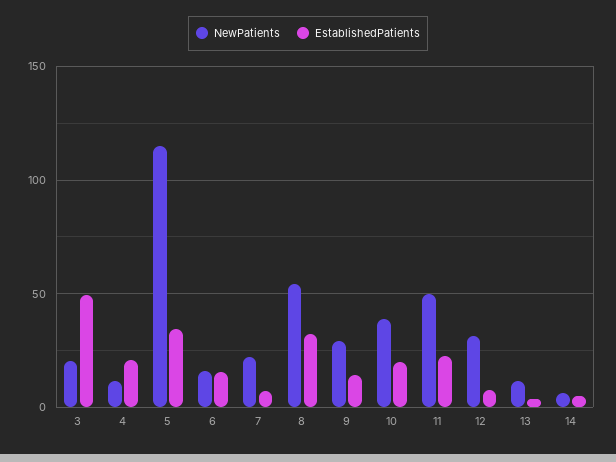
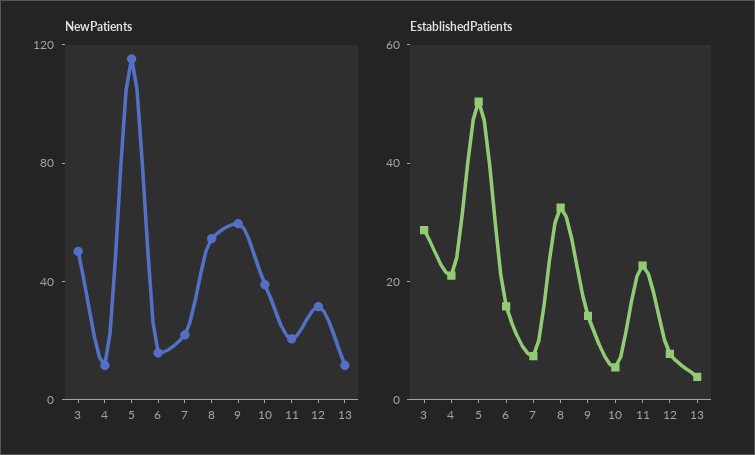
  {
    "NewPatients": {
-     "3": 20,
+     "3": 50,
      "4": 10,
      "5": 115,
      "6": 15,
      "7": 20,
      "8": 55,
-     "9": 30,
+     "9": 60,
      "10": 40,
-     "11": 50,
+     "11": 20,
      "12": 30,
-     "13": 10,
+     "13": 10
-     "14": 5
    },
    "EstablishedPatients": {
-     "3": 50,
+     "3": 30,
      "4": 20,
-     "5": 35,
+     "5": 50,
      "6": 15,
      "7": 5,
      "8": 35,
      "9": 15,
-     "10": 20,
+     "10": 5,
      "11": 25,
      "12": 10,
-     "13": 5,
+     "13": 5
-     "14": 5
    }
  }

